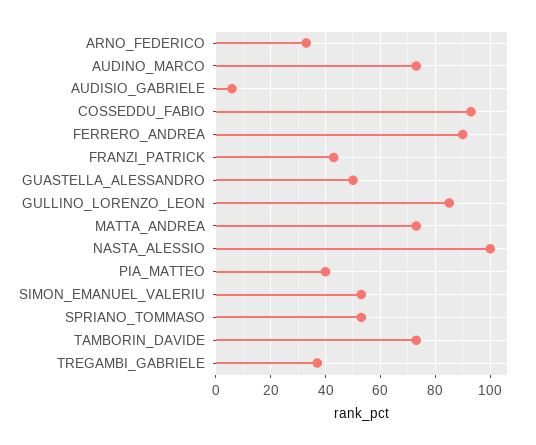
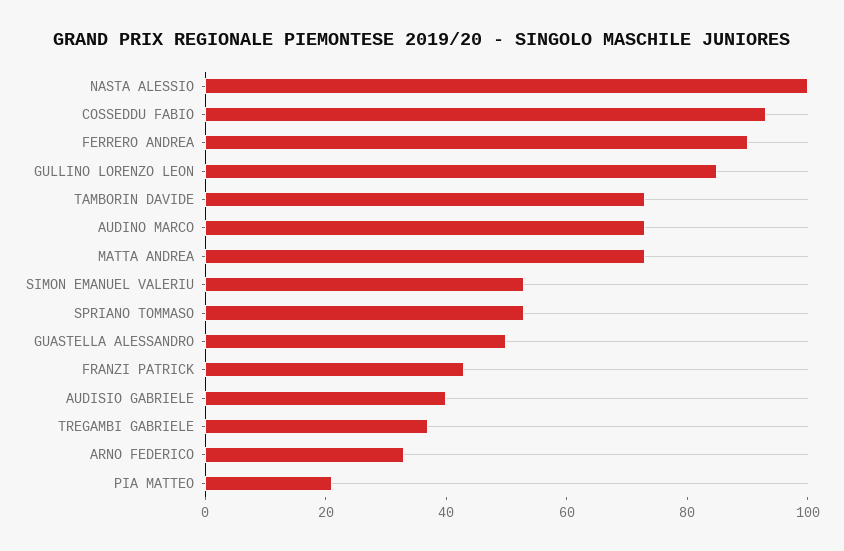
  {
    "ARNO_FEDERICO": 35,
    "AUDINO_MARCO": 75,
-   "AUDISIO_GABRIELE": 5,
+   "AUDISIO_GABRIELE": 40,
    "COSSEDDU_FABIO": 95,
    "FERRERO_ANDREA": 90,
    "FRANZI_PATRICK": 45,
    "GUASTELLA_ALESSANDRO": 50,
    "GULLINO_LORENZO_LEON": 85,
    "MATTA_ANDREA": 75,
    "NASTA_ALESSIO": 100,
-   "PIA_MATTEO": 40,
+   "PIA_MATTEO": 20,
    "SIMON_EMANUEL_VALERIU": 55,
    "SPRIANO_TOMMASO": 55,
    "TAMBORIN_DAVIDE": 75,
    "TREGAMBI_GABRIELE": 35
  }

